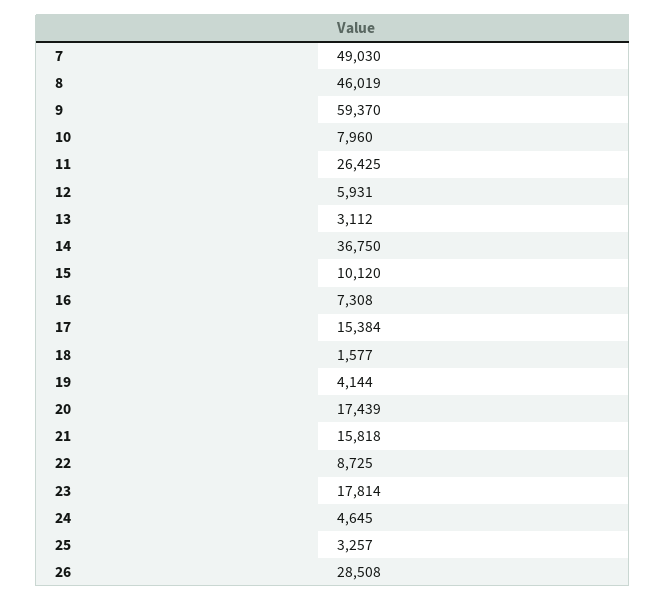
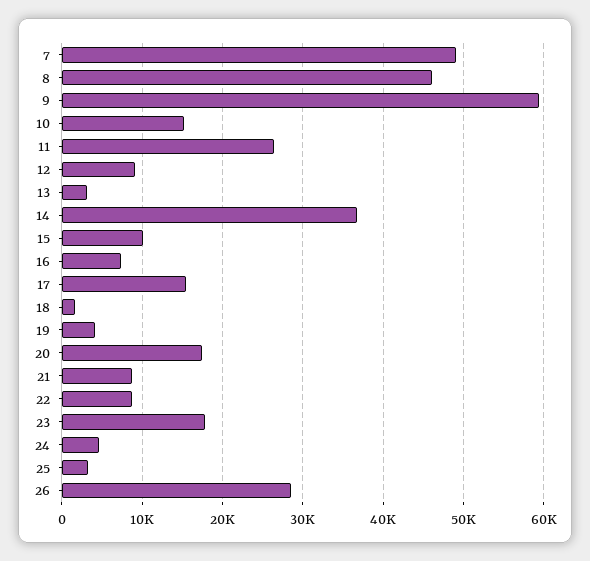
  {
    "7": 49030,
    "8": 46019,
    "9": 59370,
-   "10": 7960,
+   "10": 15000,
    "11": 26425,
-   "12": 5931,
+   "12": 9000,
    "13": 3112,
    "14": 36750,
    "15": 10120,
    "16": 7308,
    "17": 15384,
    "18": 1577,
    "19": 4144,
    "20": 17439,
-   "21": 15818,
+   "21": 9000,
    "22": 8725,
    "23": 17814,
    "24": 4645,
    "25": 3257,
    "26": 28508
  }

